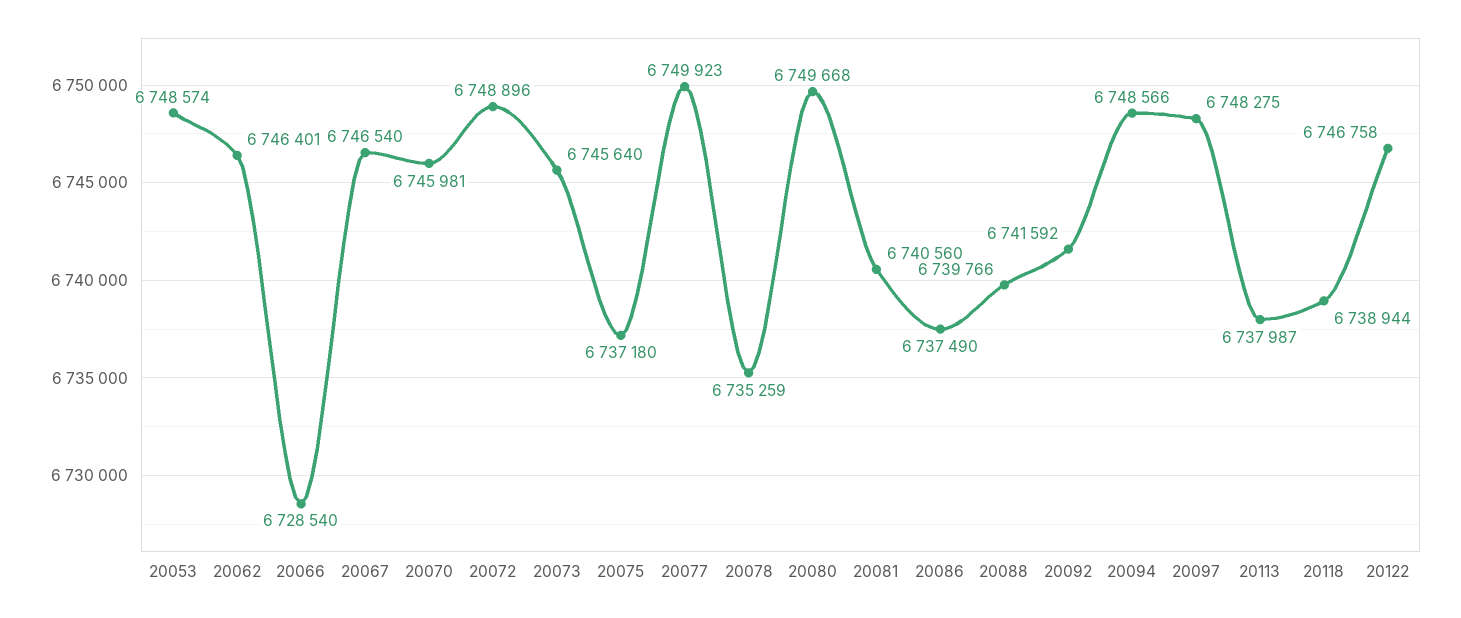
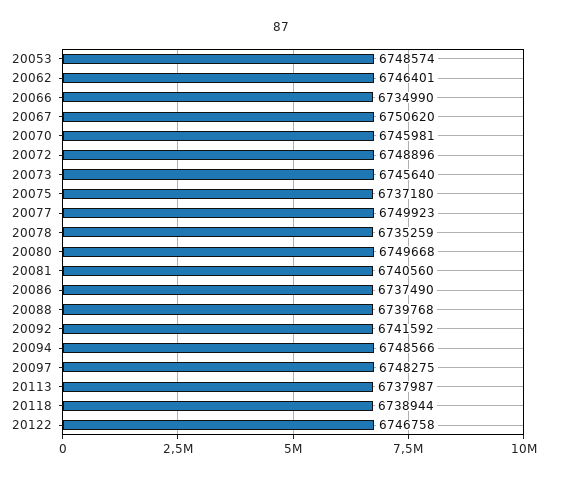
  {
    "20053": 6748574,
    "20062": 6746401,
-   "20066": 6728540,
+   "20066": 6734990,
-   "20067": 6746540,
+   "20067": 6750620,
    "20070": 6745981,
    "20072": 6748896,
    "20073": 6745640,
    "20075": 6737180,
    "20077": 6749923,
    "20078": 6735259,
    "20080": 6749668,
    "20081": 6740560,
    "20086": 6737490,
-   "20088": 6739766,
+   "20088": 6739768,
    "20092": 6741592,
    "20094": 6748566,
    "20097": 6748275,
    "20113": 6737987,
    "20118": 6738944,
    "20122": 6746758
  }

